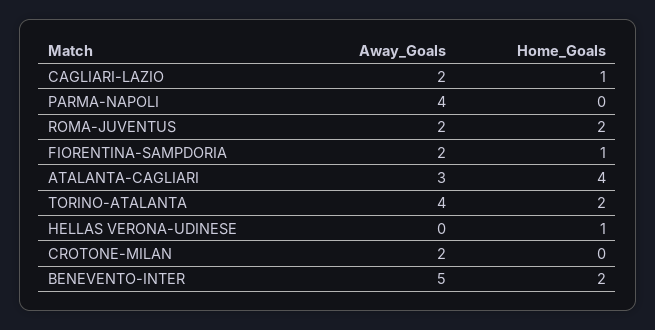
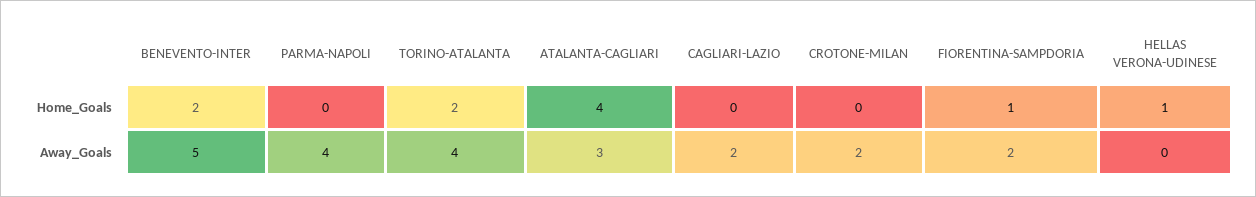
  {
    "Away_Goals": {
      "CAGLIARI-LAZIO": 2,
      "PARMA-NAPOLI": 4,
-     "ROMA-JUVENTUS": 2,
      "FIORENTINA-SAMPDORIA": 2,
      "ATALANTA-CAGLIARI": 3,
      "TORINO-ATALANTA": 4,
      "HELLAS VERONA-UDINESE": 0,
      "CROTONE-MILAN": 2,
      "BENEVENTO-INTER": 5
    },
    "Home_Goals": {
-     "CAGLIARI-LAZIO": 1,
+     "CAGLIARI-LAZIO": 0,
      "PARMA-NAPOLI": 0,
-     "ROMA-JUVENTUS": 2,
      "FIORENTINA-SAMPDORIA": 1,
      "ATALANTA-CAGLIARI": 4,
      "TORINO-ATALANTA": 2,
      "HELLAS VERONA-UDINESE": 1,
      "CROTONE-MILAN": 0,
      "BENEVENTO-INTER": 2
    }
  }

